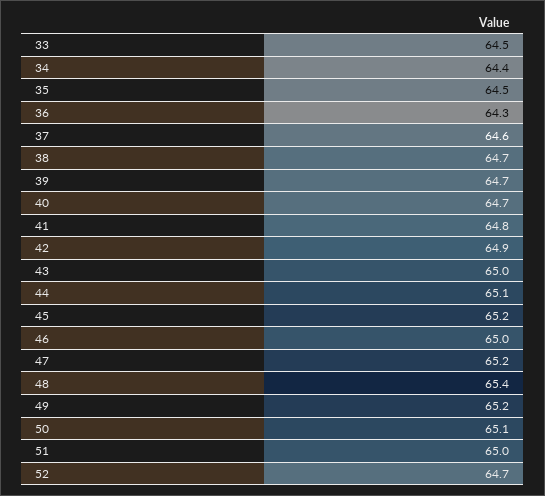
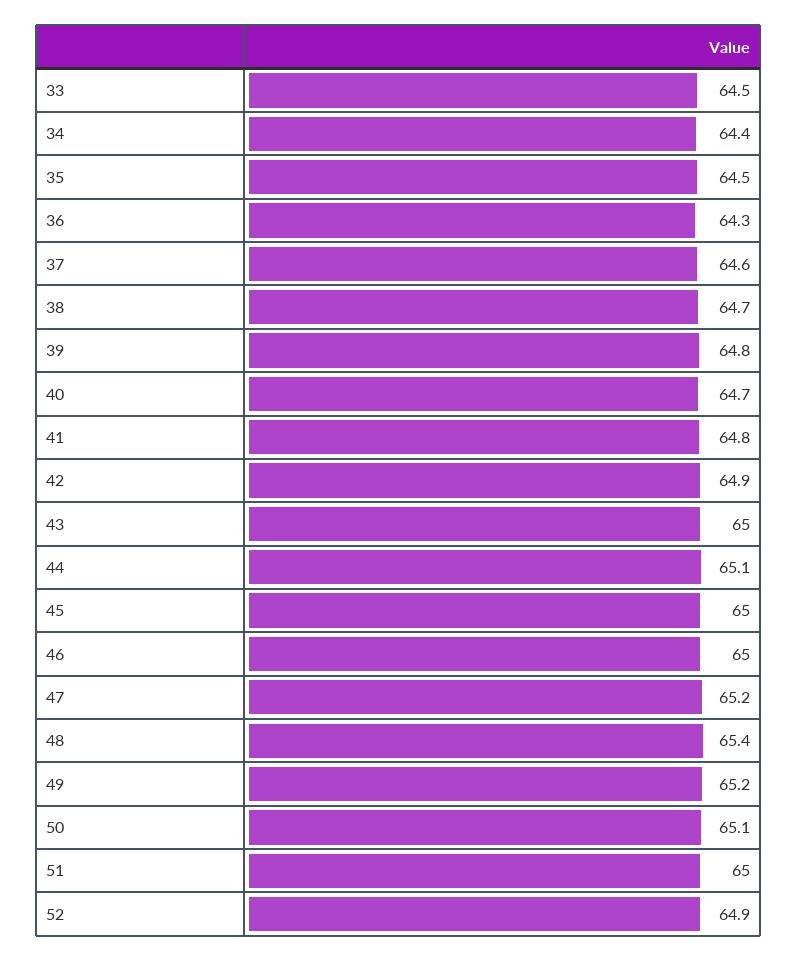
  {
    "33": 64.5,
    "34": 64.4,
    "35": 64.5,
    "36": 64.3,
    "37": 64.6,
    "38": 64.7,
-   "39": 64.7,
+   "39": 64.8,
    "40": 64.7,
    "41": 64.8,
    "42": 64.9,
    "43": 65,
    "44": 65.1,
-   "45": 65.2,
+   "45": 65,
    "46": 65,
    "47": 65.2,
    "48": 65.4,
    "49": 65.2,
    "50": 65.1,
    "51": 65,
-   "52": 64.7
+   "52": 64.9
  }

